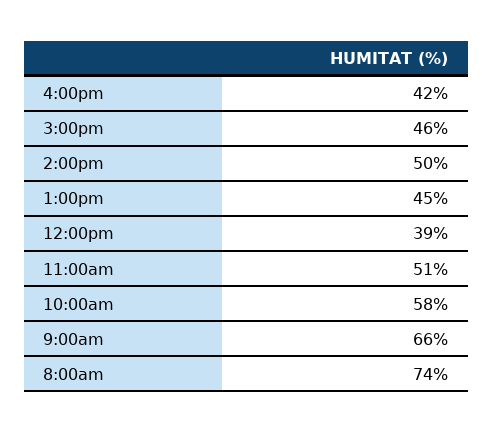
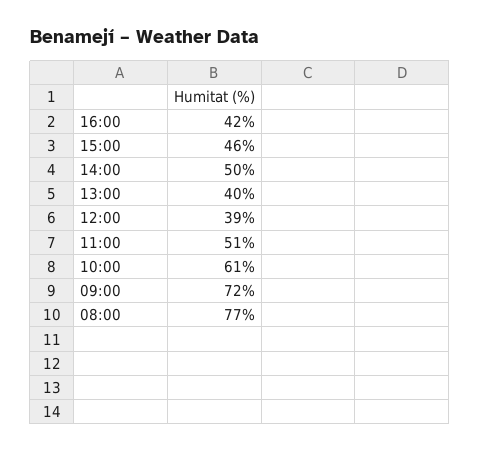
  {
    "4:00pm": 42,
    "3:00pm": 46,
    "2:00pm": 50,
-   "1:00pm": 45,
+   "1:00pm": 40,
    "12:00pm": 39,
    "11:00am": 51,
-   "10:00am": 58,
+   "10:00am": 61,
-   "9:00am": 66,
+   "9:00am": 72,
-   "8:00am": 74
+   "8:00am": 77
  }

